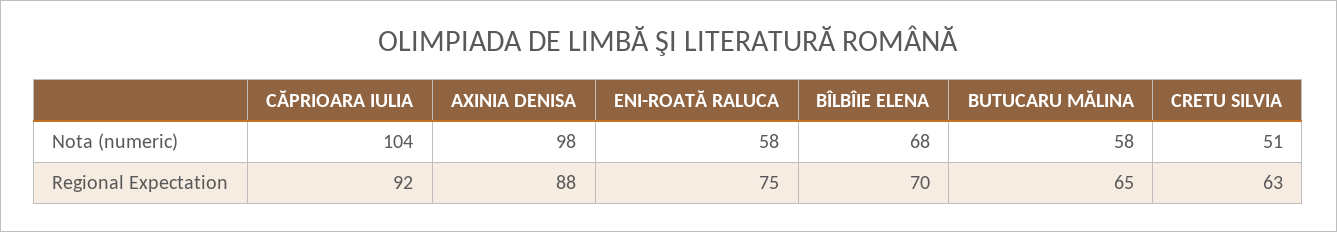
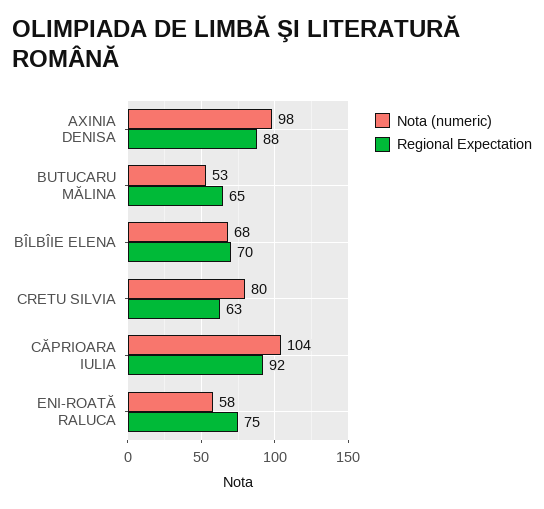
  {
    "Nota (numeric)": {
      "CĂPRIOARA IULIA": 104,
      "AXINIA DENISA": 98,
      "ENI-ROATĂ RALUCA": 58,
      "BÎLBÎIE ELENA": 68,
-     "BUTUCARU MĂLINA": 58,
+     "BUTUCARU MĂLINA": 53,
-     "CRETU SILVIA": 51
+     "CRETU SILVIA": 80
    },
    "Regional Expectation": {
      "CĂPRIOARA IULIA": 92,
      "AXINIA DENISA": 88,
      "ENI-ROATĂ RALUCA": 75,
      "BÎLBÎIE ELENA": 70,
      "BUTUCARU MĂLINA": 65,
      "CRETU SILVIA": 63
    }
  }

